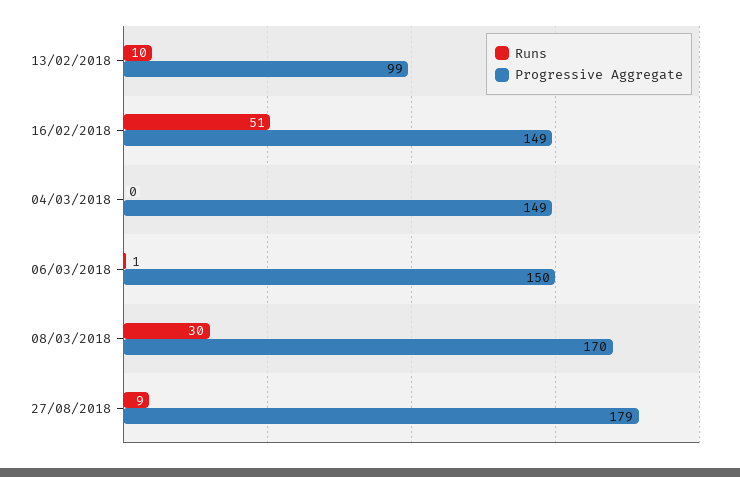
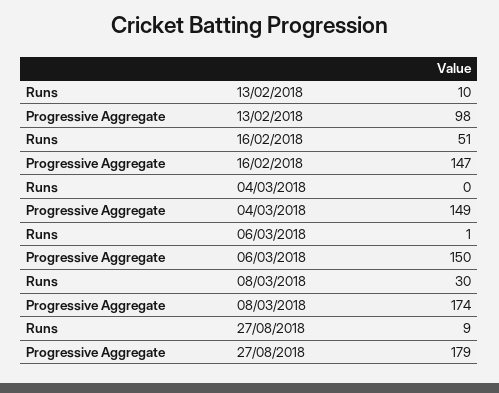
  {
    "Runs": {
      "13/02/2018": 10,
      "16/02/2018": 51,
      "04/03/2018": 0,
      "06/03/2018": 1,
      "08/03/2018": 30,
      "27/08/2018": 9
    },
    "Progressive Aggregate": {
-     "13/02/2018": 99,
+     "13/02/2018": 98,
-     "16/02/2018": 149,
+     "16/02/2018": 147,
      "04/03/2018": 149,
      "06/03/2018": 150,
-     "08/03/2018": 170,
+     "08/03/2018": 174,
      "27/08/2018": 179
    }
  }

